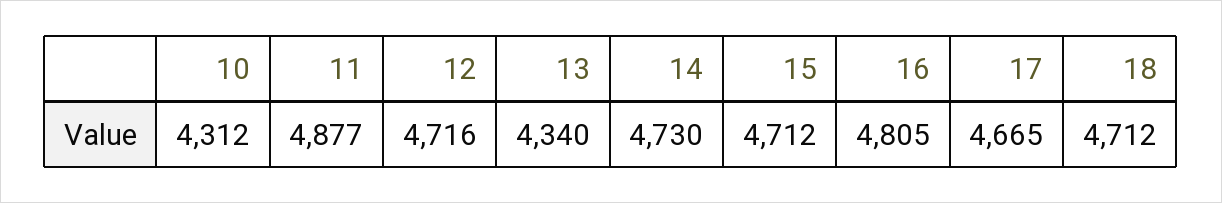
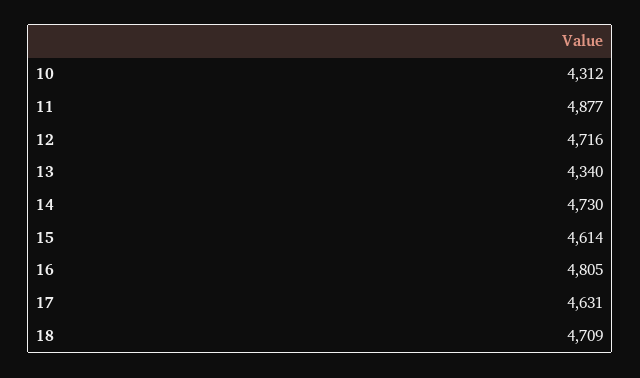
  {
    "10": 4312,
    "11": 4877,
    "12": 4716,
    "13": 4340,
    "14": 4730,
-   "15": 4712,
+   "15": 4614,
    "16": 4805,
-   "17": 4665,
+   "17": 4631,
-   "18": 4712
+   "18": 4709
  }

